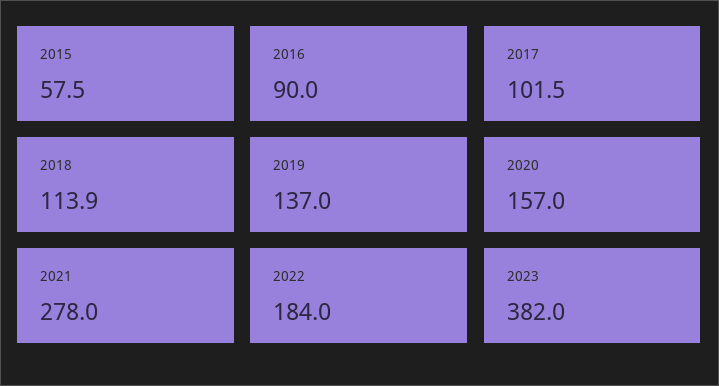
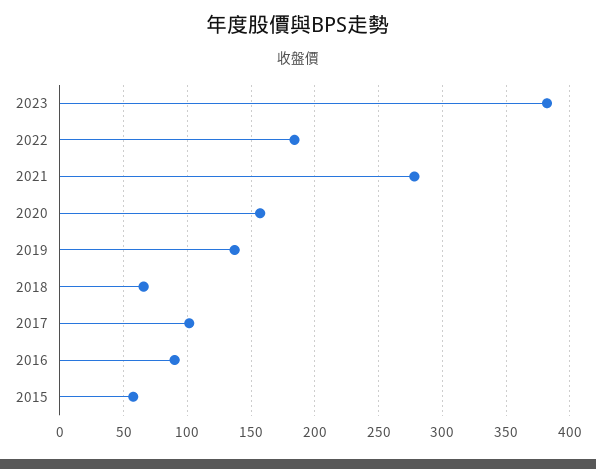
  {
    "2015": 57.5,
    "2016": 90,
    "2017": 101.5,
-   "2018": 113.9,
+   "2018": 65,
    "2019": 137,
    "2020": 157,
    "2021": 278,
    "2022": 184,
    "2023": 382
  }

